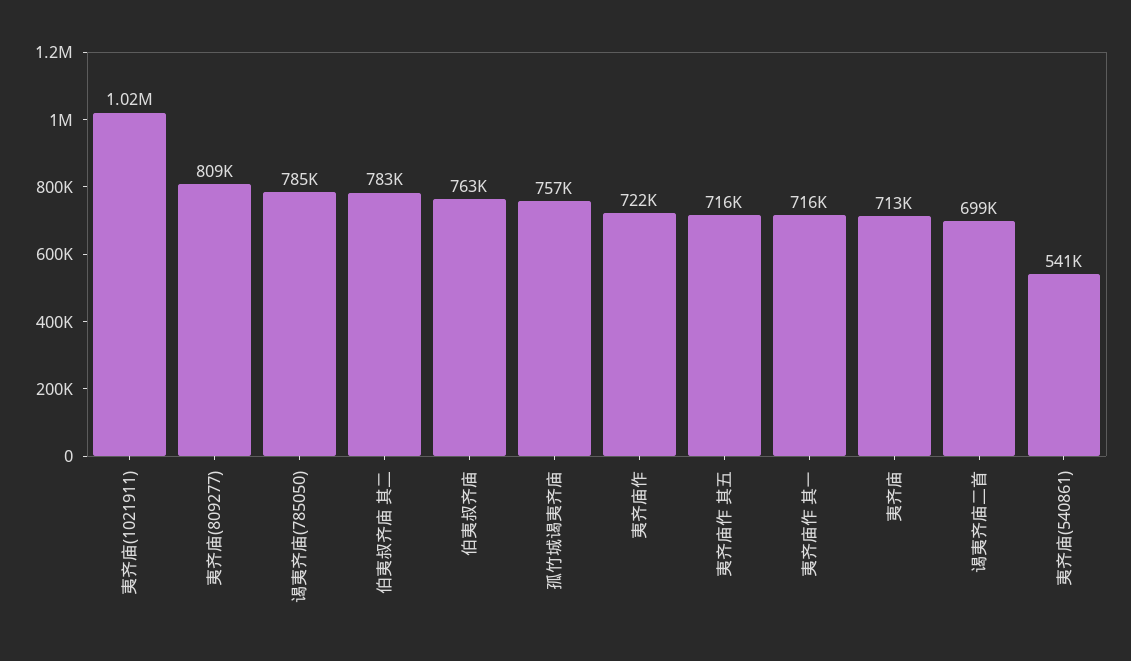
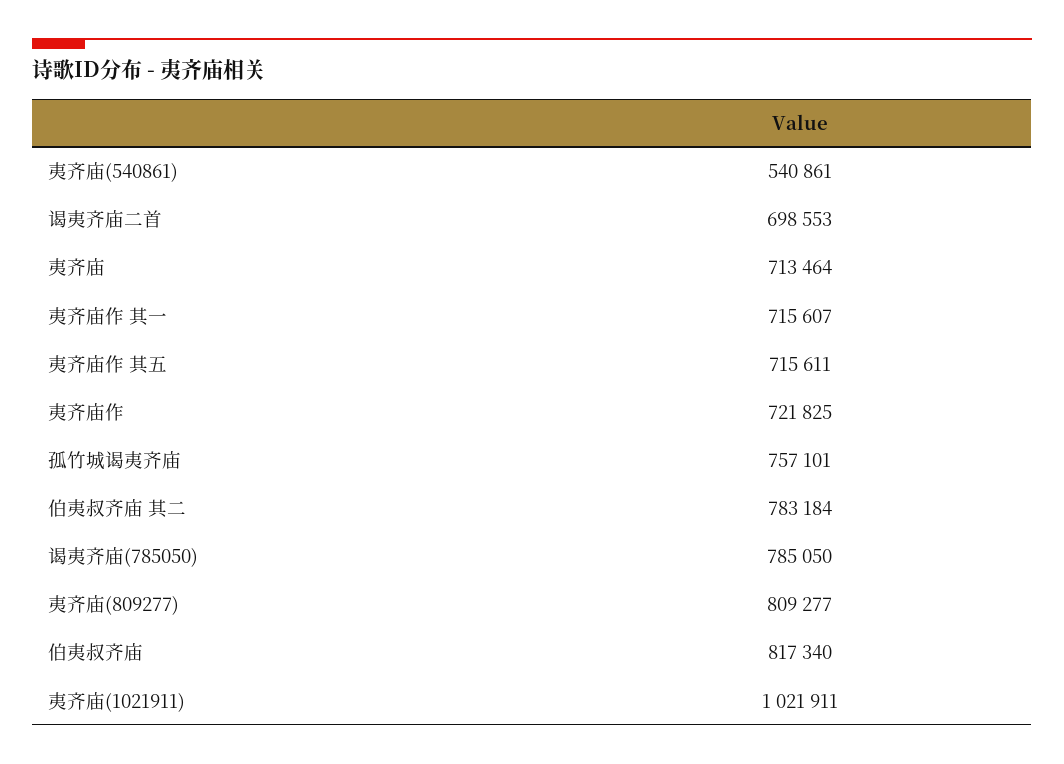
  {
    "夷齐庙(1021911)": 1021911,
    "夷齐庙(809277)": 809277,
    "谒夷齐庙(785050)": 785050,
    "伯夷叔齐庙 其二": 783184,
-   "伯夷叔齐庙": 763000,
+   "伯夷叔齐庙": 817340,
    "孤竹城谒夷齐庙": 757101,
    "夷齐庙作": 721825,
    "夷齐庙作 其五": 715611,
    "夷齐庙作 其一": 715607,
    "夷齐庙": 713464,
    "谒夷齐庙二首": 698553,
    "夷齐庙(540861)": 540861
  }

